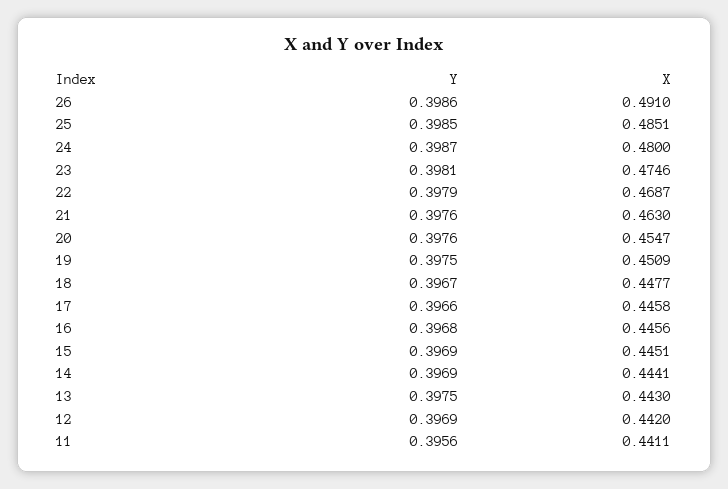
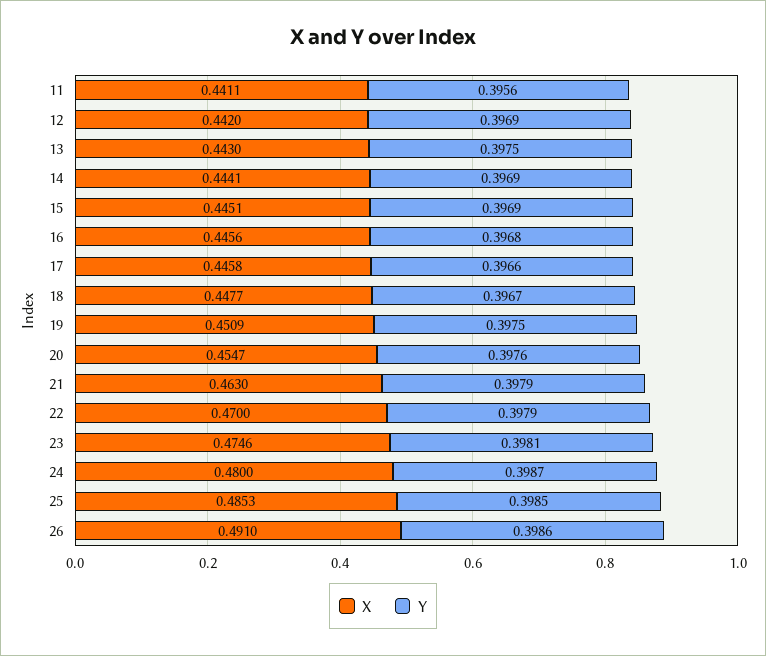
  {
    "Y": {
      "26": 0.3986,
      "25": 0.3985,
      "24": 0.3987,
      "23": 0.3981,
      "22": 0.3979,
-     "21": 0.3976,
+     "21": 0.3979,
      "20": 0.3976,
      "19": 0.3975,
      "18": 0.3967,
      "17": 0.3966,
      "16": 0.3968,
      "15": 0.3969,
      "14": 0.3969,
      "13": 0.3975,
      "12": 0.3969,
      "11": 0.3956
    },
    "X": {
      "26": 0.491,
-     "25": 0.4851,
+     "25": 0.4853,
      "24": 0.48,
      "23": 0.4746,
-     "22": 0.4687,
+     "22": 0.47,
      "21": 0.463,
      "20": 0.4547,
      "19": 0.4509,
      "18": 0.4477,
      "17": 0.4458,
      "16": 0.4456,
      "15": 0.4451,
      "14": 0.4441,
      "13": 0.443,
      "12": 0.442,
      "11": 0.4411
    }
  }

